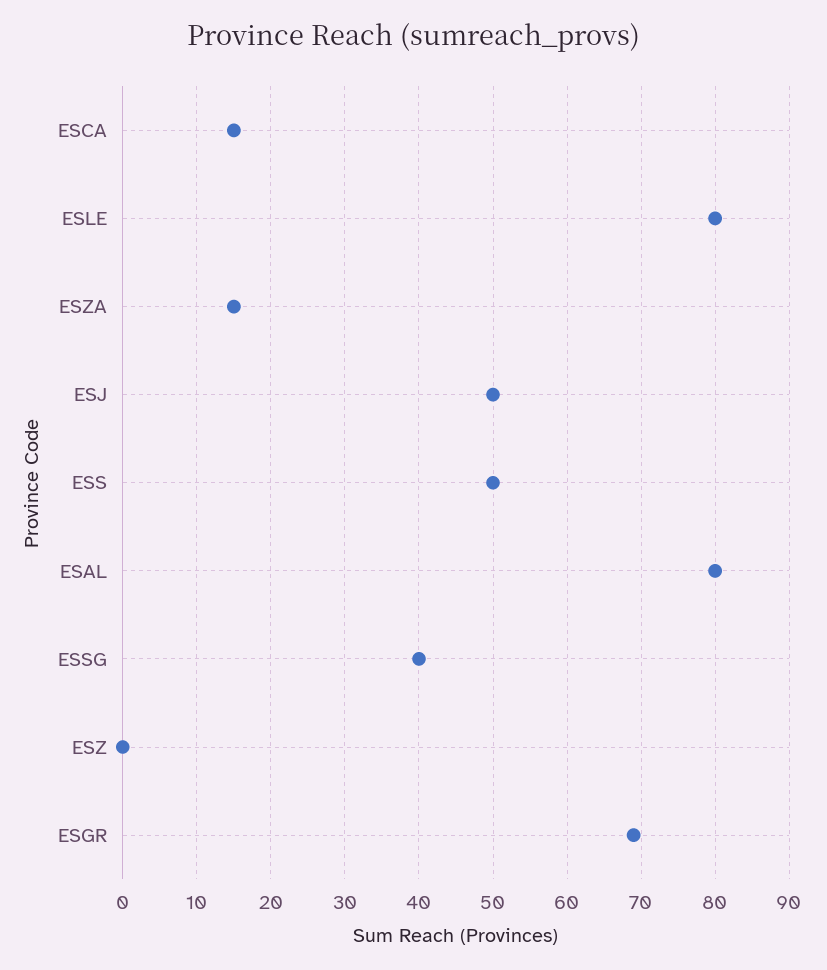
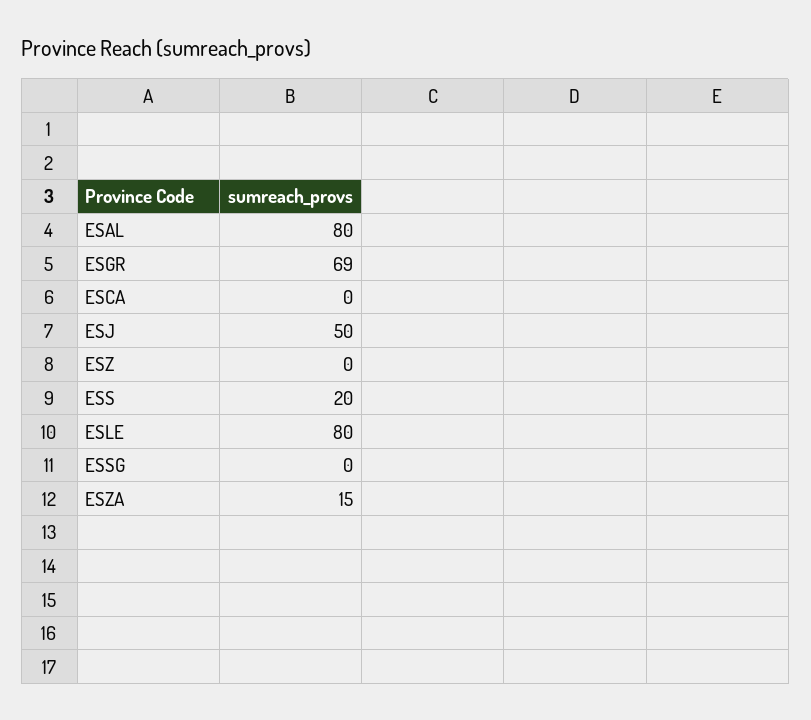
  {
-   "ESCA": 15,
+   "ESCA": 0,
    "ESLE": 80,
    "ESZA": 15,
    "ESJ": 50,
-   "ESS": 50,
+   "ESS": 20,
    "ESAL": 80,
-   "ESSG": 40,
+   "ESSG": 0,
    "ESZ": 0,
    "ESGR": 69
  }

